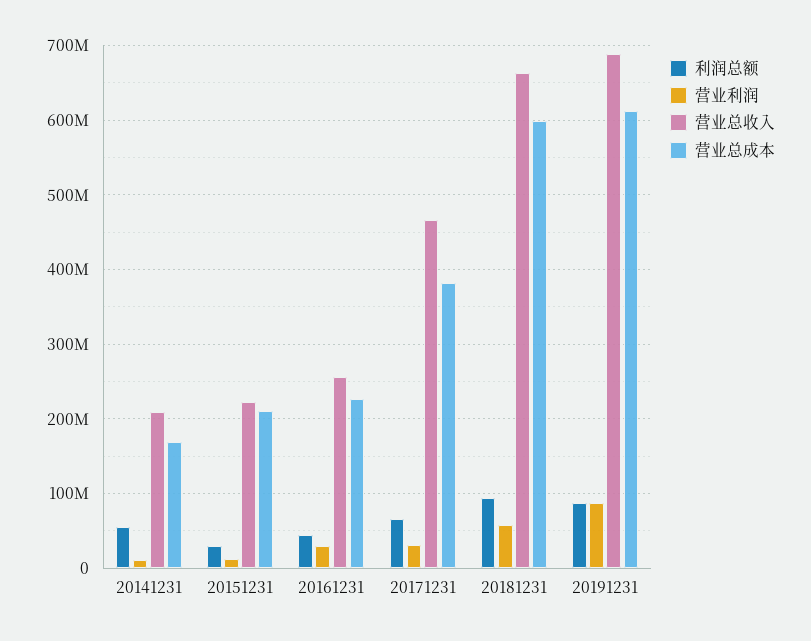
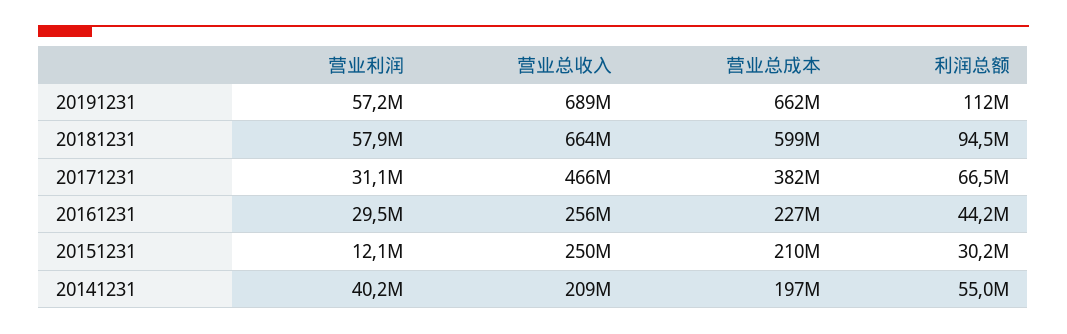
  {
    "利润总额": {
      "20141231": 55000000,
      "20151231": 30200000,
      "20161231": 44200000,
      "20171231": 66500000,
      "20181231": 94500000,
-     "20191231": 90000000
+     "20191231": 112000000
    },
    "营业利润": {
-     "20141231": 10000000,
+     "20141231": 40200000,
      "20151231": 12100000,
      "20161231": 29500000,
      "20171231": 31100000,
      "20181231": 57900000,
-     "20191231": 90000000
+     "20191231": 57200000
    },
    "营业总收入": {
      "20141231": 209000000,
-     "20151231": 220000000,
+     "20151231": 250000000,
      "20161231": 256000000,
      "20171231": 466000000,
      "20181231": 664000000,
      "20191231": 689000000
    },
    "营业总成本": {
-     "20141231": 170000000,
+     "20141231": 197000000,
      "20151231": 210000000,
      "20161231": 227000000,
      "20171231": 382000000,
      "20181231": 599000000,
-     "20191231": 610000000
+     "20191231": 662000000
    }
  }

